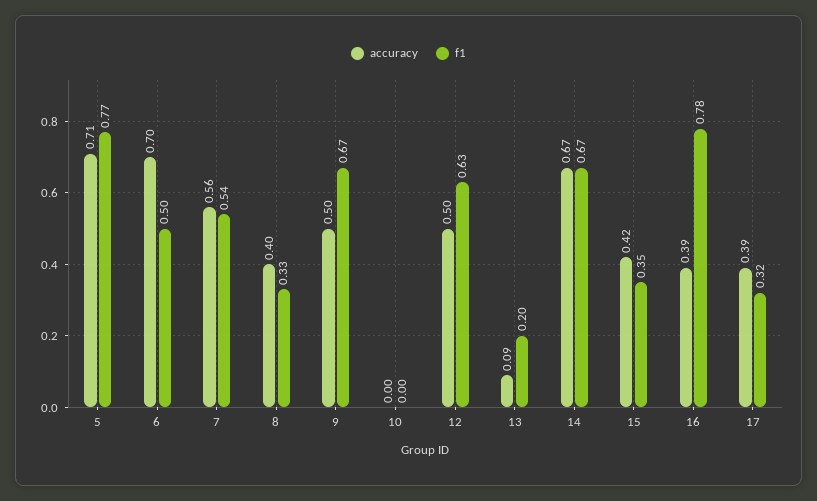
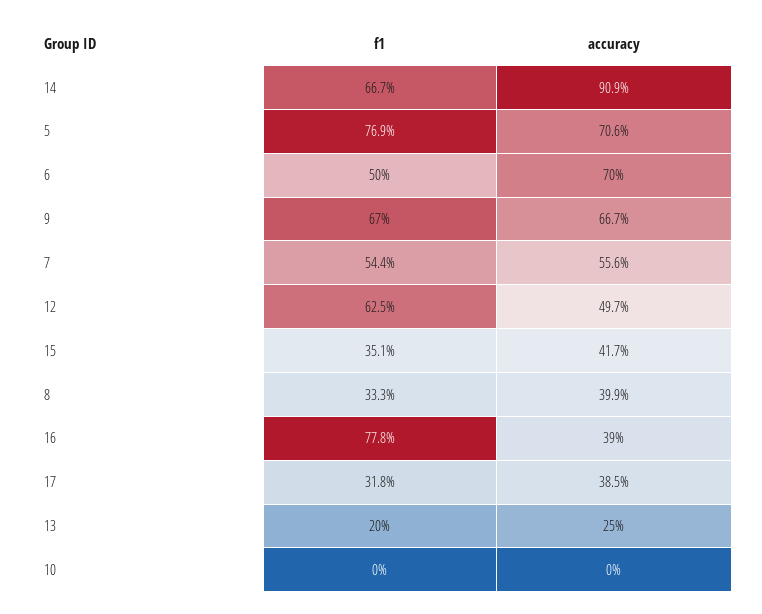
  {
    "accuracy": {
      "5": 0.706,
      "6": 0.7,
      "7": 0.556,
      "8": 0.399,
-     "9": 0.5,
+     "9": 0.667,
      "10": 0,
      "12": 0.497,
-     "13": 0.09,
+     "13": 0.25,
-     "14": 0.67,
+     "14": 0.909,
      "15": 0.417,
      "16": 0.39,
      "17": 0.385
    },
    "f1": {
      "5": 0.769,
      "6": 0.5,
      "7": 0.544,
      "8": 0.333,
      "9": 0.67,
      "10": 0,
      "12": 0.625,
      "13": 0.2,
      "14": 0.667,
      "15": 0.351,
      "16": 0.778,
      "17": 0.318
    }
  }

